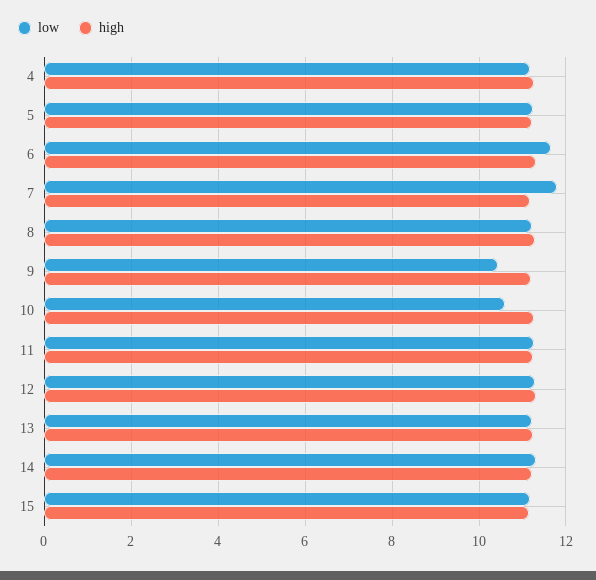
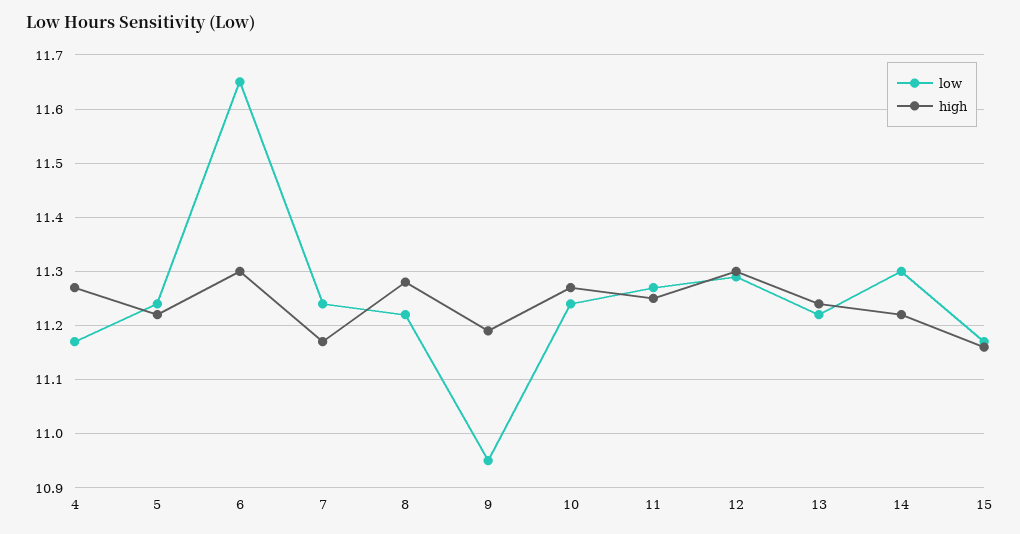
  {
    "low": {
      "4": 11.15,
      "5": 11.25,
      "6": 11.65,
-     "7": 11.8,
+     "7": 11.25,
      "8": 11.2,
-     "9": 10.4,
+     "9": 10.95,
-     "10": 10.6,
+     "10": 11.25,
      "11": 11.25,
      "12": 11.3,
      "13": 11.2,
      "14": 11.3,
      "15": 11.15
    },
    "high": {
      "4": 11.25,
      "5": 11.2,
      "6": 11.3,
      "7": 11.15,
      "8": 11.3,
      "9": 11.2,
      "10": 11.25,
      "11": 11.25,
      "12": 11.3,
      "13": 11.25,
      "14": 11.2,
      "15": 11.15
    }
  }

